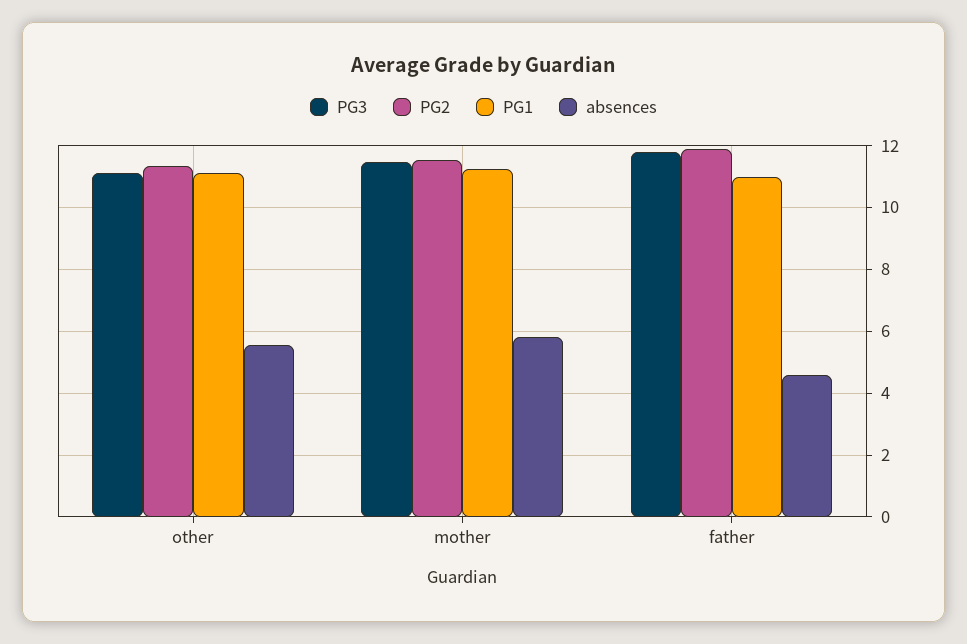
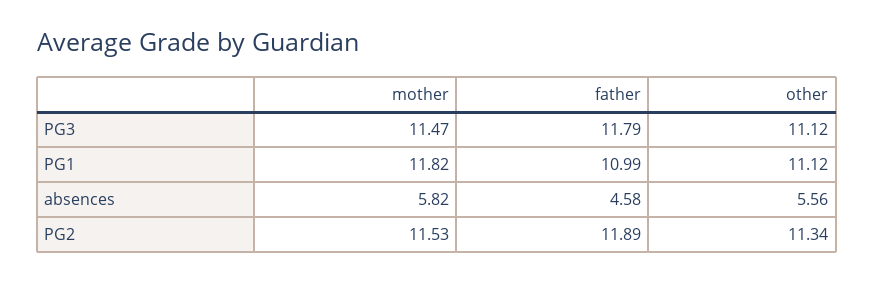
  {
    "PG3": {
      "other": 11.12,
      "mother": 11.47,
      "father": 11.79
    },
    "PG2": {
      "other": 11.34,
      "mother": 11.53,
      "father": 11.89
    },
    "PG1": {
      "other": 11.12,
-     "mother": 11.2,
+     "mother": 11.82,
      "father": 10.99
    },
    "absences": {
      "other": 5.56,
      "mother": 5.82,
      "father": 4.58
    }
  }

